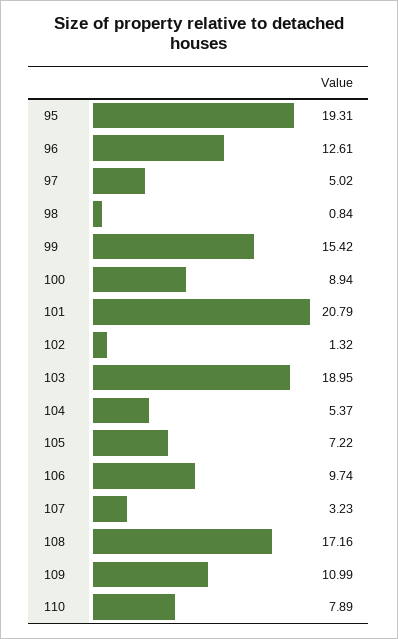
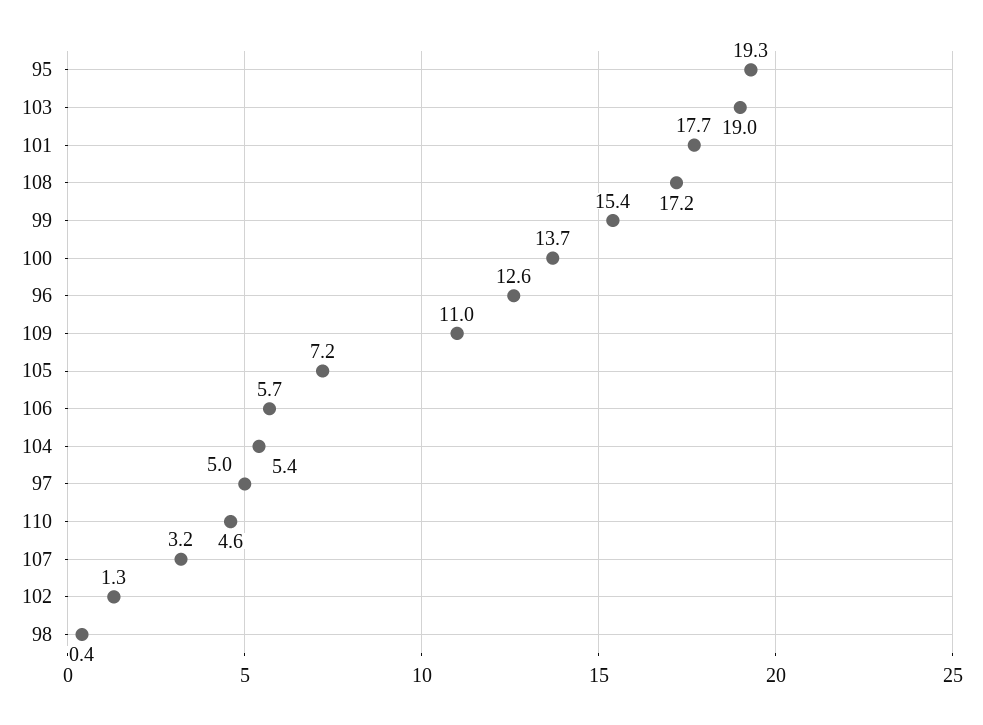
  {
    "95": 19.31,
    "96": 12.61,
    "97": 5.02,
-   "98": 0.84,
+   "98": 0.4,
    "99": 15.42,
-   "100": 8.94,
+   "100": 13.7,
-   "101": 20.79,
+   "101": 17.7,
    "102": 1.32,
    "103": 18.95,
    "104": 5.37,
    "105": 7.22,
-   "106": 9.74,
+   "106": 5.7,
    "107": 3.23,
    "108": 17.16,
    "109": 10.99,
-   "110": 7.89
+   "110": 4.6
  }

